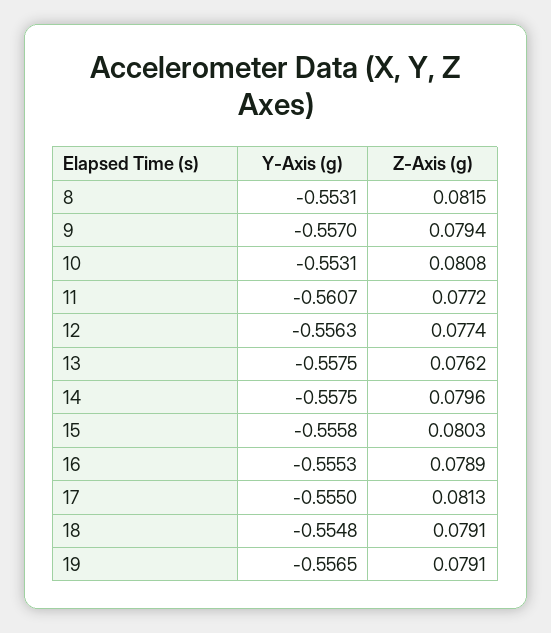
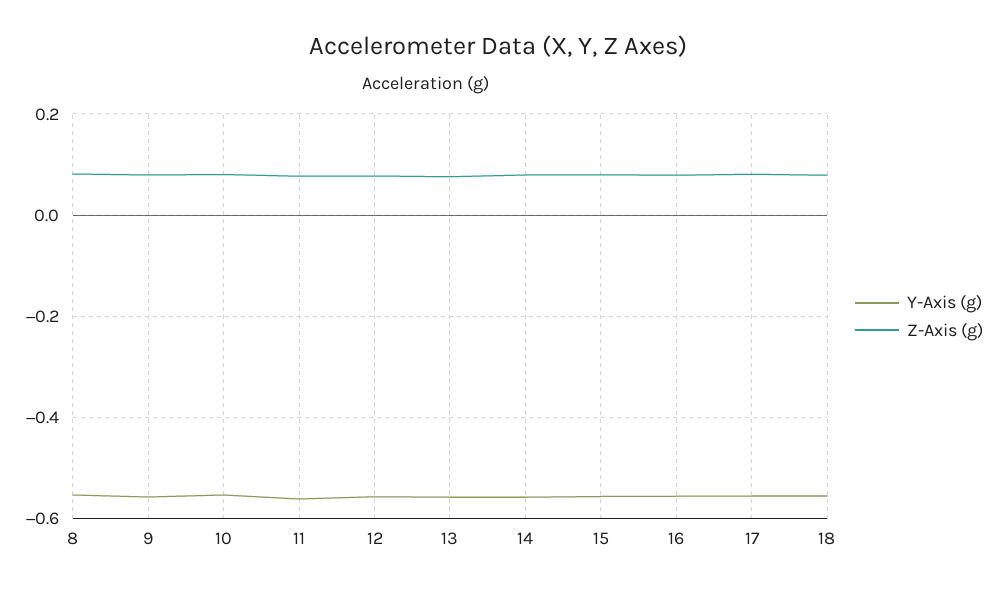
  {
    "Y-Axis (g)": {
      "8": -0.5531,
      "9": -0.557,
      "10": -0.5531,
      "11": -0.5607,
      "12": -0.5563,
      "13": -0.5575,
      "14": -0.5575,
      "15": -0.5558,
      "16": -0.5553,
      "17": -0.555,
-     "18": -0.5548,
+     "18": -0.5548
-     "19": -0.5565
    },
    "Z-Axis (g)": {
      "8": 0.0815,
      "9": 0.0794,
      "10": 0.0808,
      "11": 0.0772,
      "12": 0.0774,
      "13": 0.0762,
      "14": 0.0796,
      "15": 0.0803,
      "16": 0.0789,
      "17": 0.0813,
-     "18": 0.0791,
+     "18": 0.0791
-     "19": 0.0791
    }
  }

